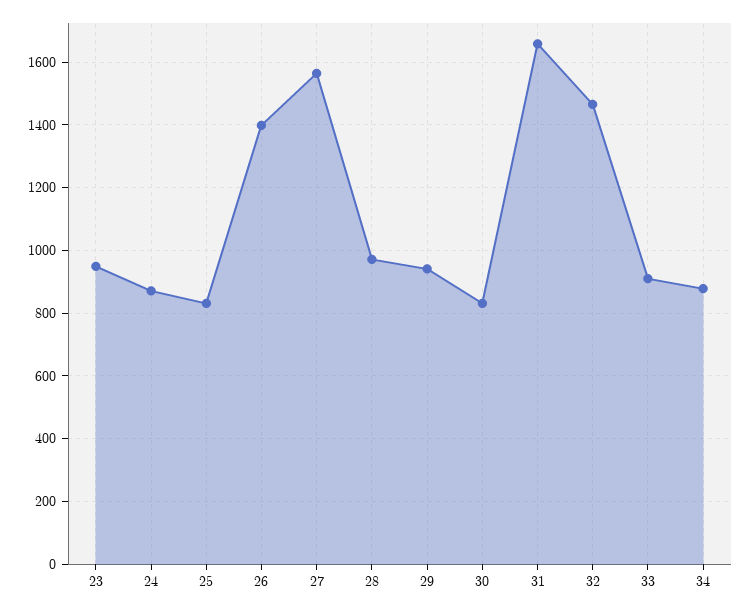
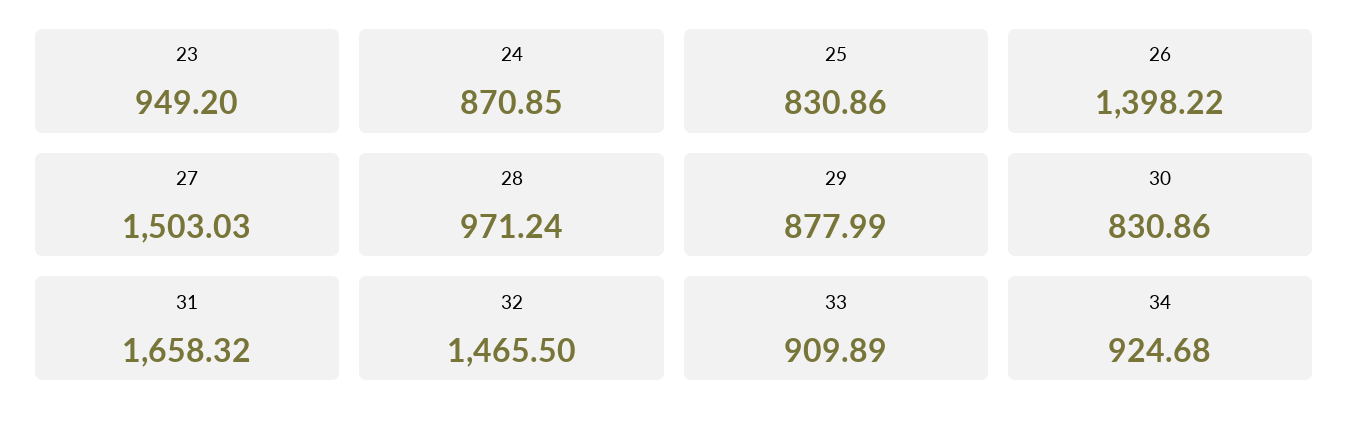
  {
    "23": 949.2,
    "24": 870.85,
    "25": 830.86,
    "26": 1398.22,
-   "27": 1560,
+   "27": 1503.03,
    "28": 971.24,
-   "29": 940,
+   "29": 877.99,
    "30": 830.86,
    "31": 1658.32,
    "32": 1465.5,
    "33": 909.89,
-   "34": 880
+   "34": 924.68
  }

